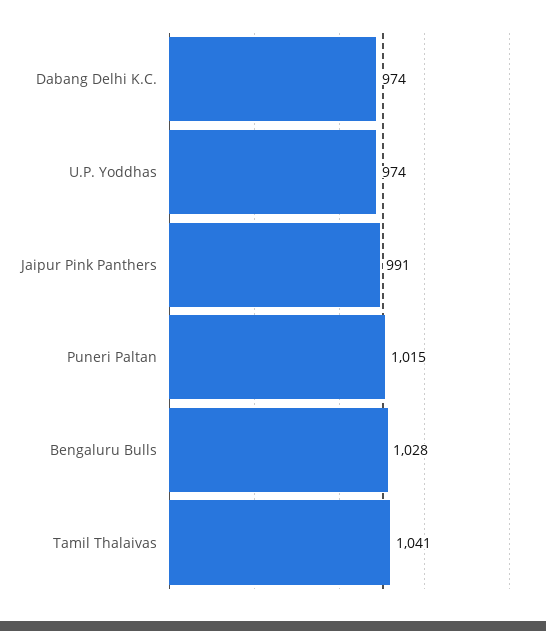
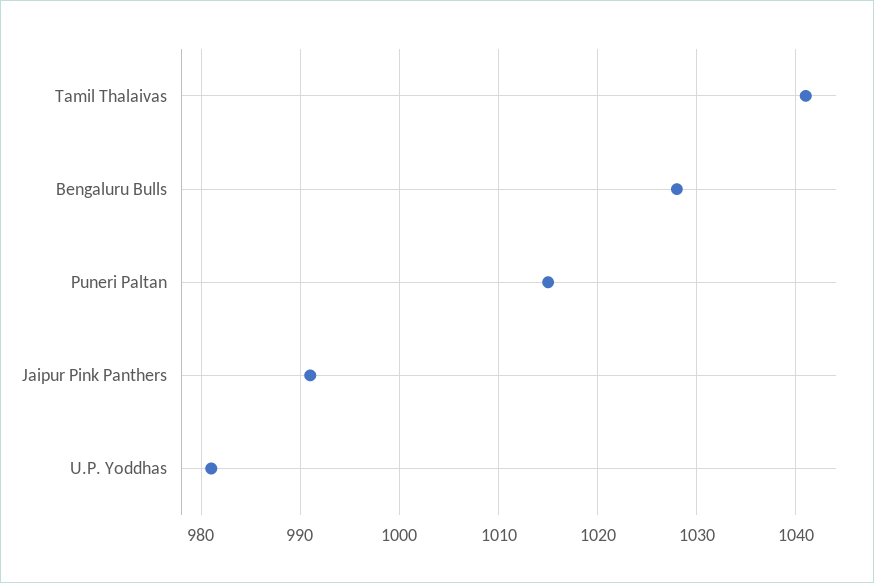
  {
-   "Dabang Delhi K.C.": 974,
-   "U.P. Yoddhas": 974,
+   "U.P. Yoddhas": 981,
    "Jaipur Pink Panthers": 991,
    "Puneri Paltan": 1015,
    "Bengaluru Bulls": 1028,
    "Tamil Thalaivas": 1041
  }

